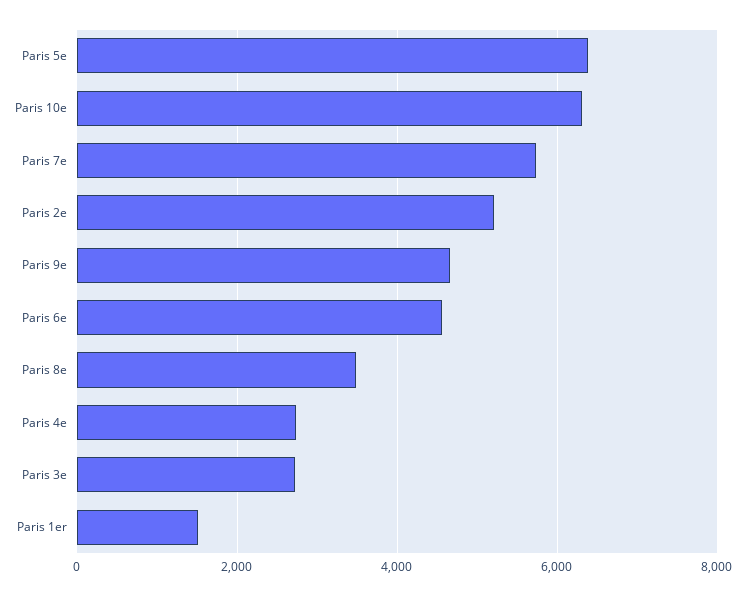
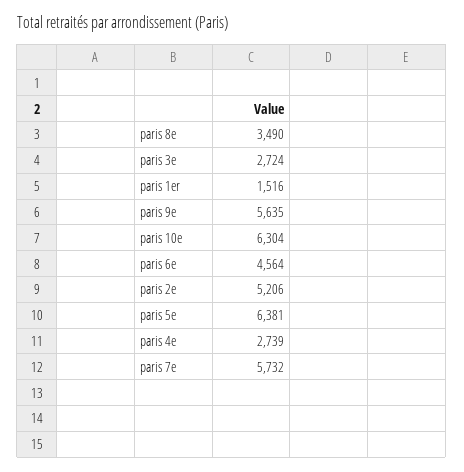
  {
    "Paris 5e": 6381,
    "Paris 10e": 6304,
    "Paris 7e": 5732,
    "Paris 2e": 5206,
-   "Paris 9e": 4600,
+   "Paris 9e": 5635,
    "Paris 6e": 4564,
    "Paris 8e": 3490,
    "Paris 4e": 2739,
    "Paris 3e": 2724,
    "Paris 1er": 1516
  }

